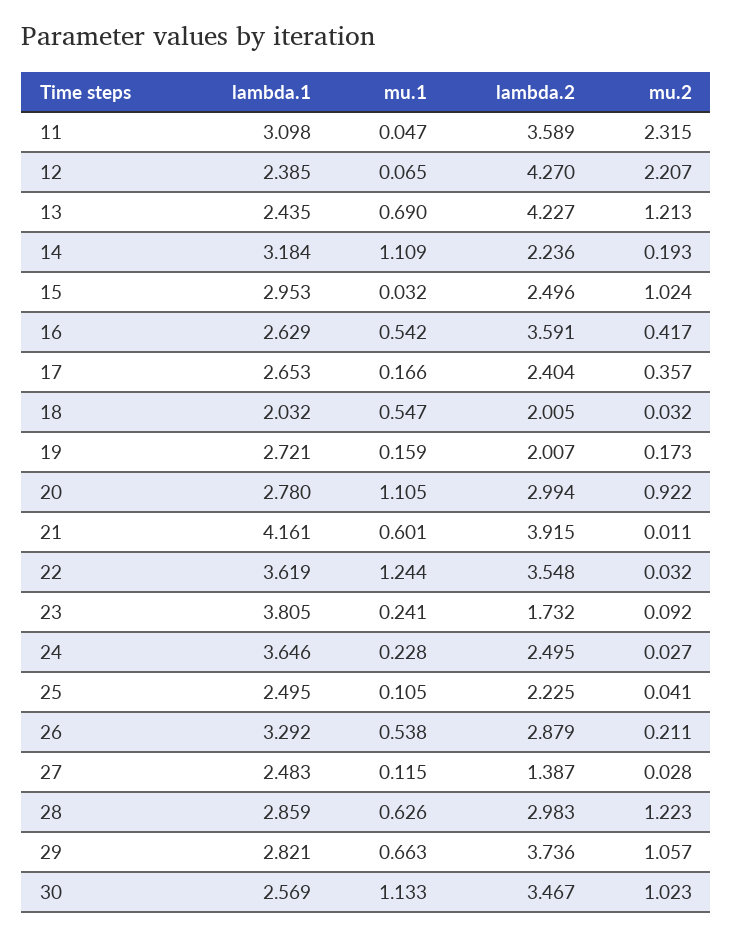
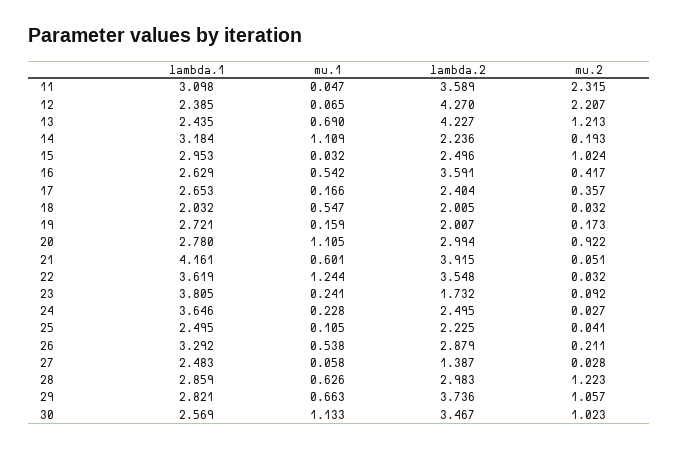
  {
    "lambda.1": {
      "11": 3.098,
      "12": 2.385,
      "13": 2.435,
      "14": 3.184,
      "15": 2.953,
      "16": 2.629,
      "17": 2.653,
      "18": 2.032,
      "19": 2.721,
      "20": 2.78,
      "21": 4.161,
      "22": 3.619,
      "23": 3.805,
      "24": 3.646,
      "25": 2.495,
      "26": 3.292,
      "27": 2.483,
      "28": 2.859,
      "29": 2.821,
      "30": 2.569
    },
    "mu.1": {
      "11": 0.047,
      "12": 0.065,
      "13": 0.69,
      "14": 1.109,
      "15": 0.032,
      "16": 0.542,
      "17": 0.166,
      "18": 0.547,
      "19": 0.159,
      "20": 1.105,
      "21": 0.601,
      "22": 1.244,
      "23": 0.241,
      "24": 0.228,
      "25": 0.105,
      "26": 0.538,
-     "27": 0.115,
+     "27": 0.058,
      "28": 0.626,
      "29": 0.663,
      "30": 1.133
    },
    "lambda.2": {
      "11": 3.589,
      "12": 4.27,
      "13": 4.227,
      "14": 2.236,
      "15": 2.496,
      "16": 3.591,
      "17": 2.404,
      "18": 2.005,
      "19": 2.007,
      "20": 2.994,
      "21": 3.915,
      "22": 3.548,
      "23": 1.732,
      "24": 2.495,
      "25": 2.225,
      "26": 2.879,
      "27": 1.387,
      "28": 2.983,
      "29": 3.736,
      "30": 3.467
    },
    "mu.2": {
      "11": 2.315,
      "12": 2.207,
      "13": 1.213,
      "14": 0.193,
      "15": 1.024,
      "16": 0.417,
      "17": 0.357,
      "18": 0.032,
      "19": 0.173,
      "20": 0.922,
-     "21": 0.011,
+     "21": 0.051,
      "22": 0.032,
      "23": 0.092,
      "24": 0.027,
      "25": 0.041,
      "26": 0.211,
      "27": 0.028,
      "28": 1.223,
      "29": 1.057,
      "30": 1.023
    }
  }

